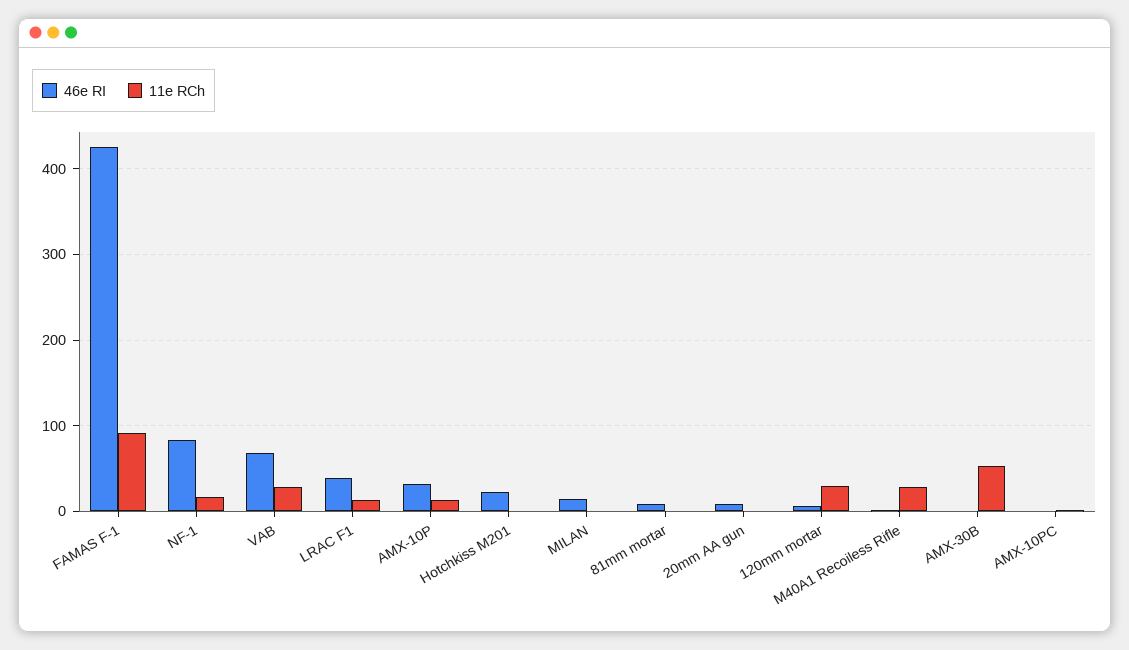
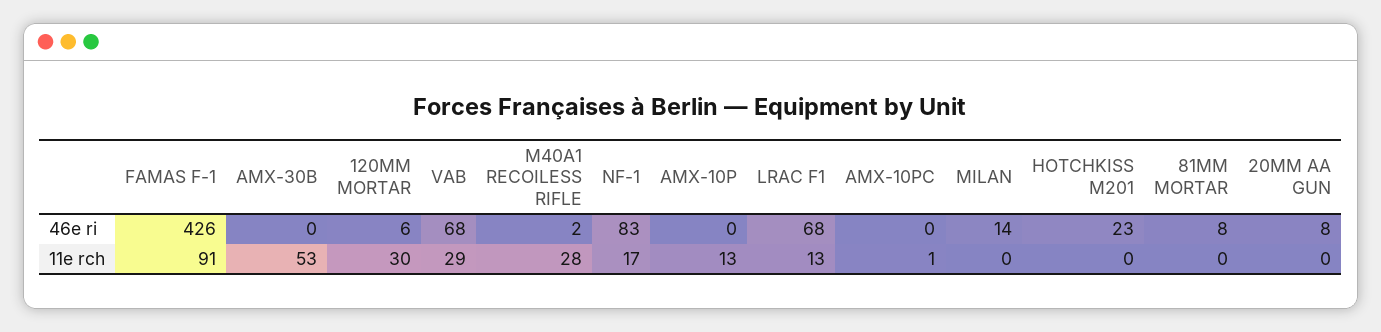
  {
    "46e RI": {
      "FAMAS F-1": 426,
      "NF-1": 83,
      "VAB": 68,
-     "LRAC F1": 40,
+     "LRAC F1": 68,
-     "AMX-10P": 30,
+     "AMX-10P": 0,
      "Hotchkiss M201": 23,
      "MILAN": 14,
      "81mm mortar": 8,
      "20mm AA gun": 8,
      "120mm mortar": 6,
      "M40A1 Recoiless Rifle": 2,
      "AMX-30B": 0,
      "AMX-10PC": 0
    },
    "11e RCh": {
      "FAMAS F-1": 91,
      "NF-1": 17,
      "VAB": 29,
      "LRAC F1": 13,
      "AMX-10P": 13,
      "Hotchkiss M201": 0,
      "MILAN": 0,
      "81mm mortar": 0,
      "20mm AA gun": 0,
      "120mm mortar": 30,
      "M40A1 Recoiless Rifle": 28,
      "AMX-30B": 53,
      "AMX-10PC": 1
    }
  }

